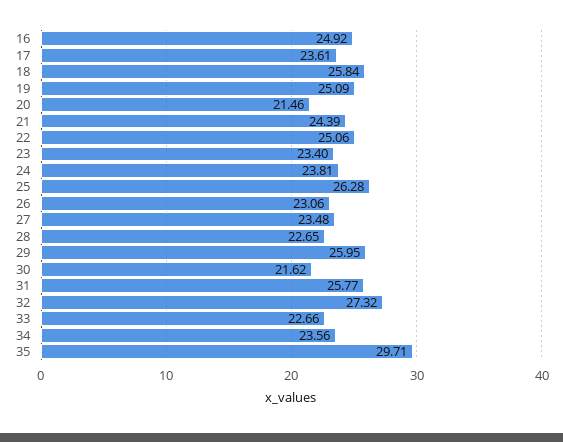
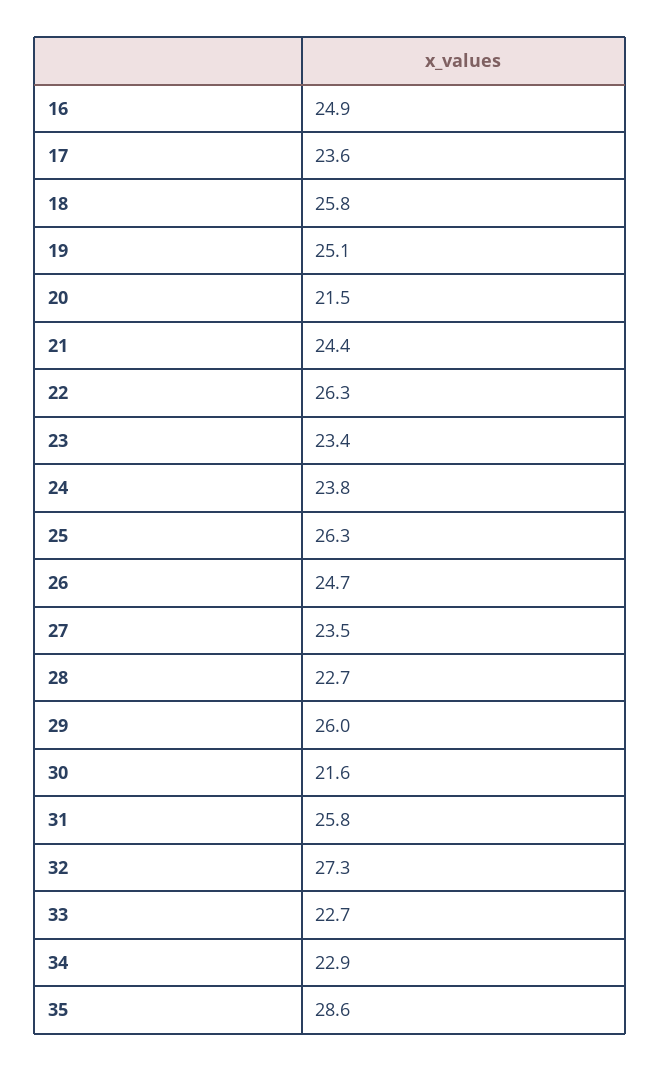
  {
    "16": 24.92,
    "17": 23.61,
    "18": 25.84,
    "19": 25.09,
    "20": 21.46,
    "21": 24.39,
-   "22": 25.06,
+   "22": 26.3,
    "23": 23.4,
    "24": 23.81,
    "25": 26.28,
-   "26": 23.06,
+   "26": 24.7,
    "27": 23.48,
    "28": 22.65,
    "29": 25.95,
    "30": 21.62,
    "31": 25.77,
    "32": 27.32,
    "33": 22.66,
-   "34": 23.56,
+   "34": 22.9,
-   "35": 29.71
+   "35": 28.6
  }

